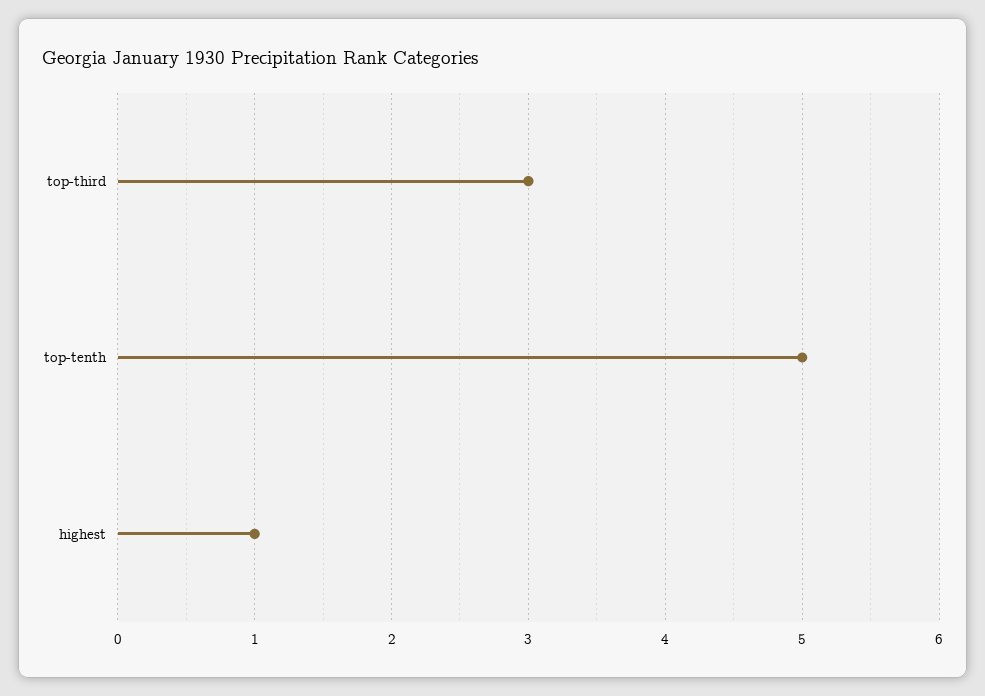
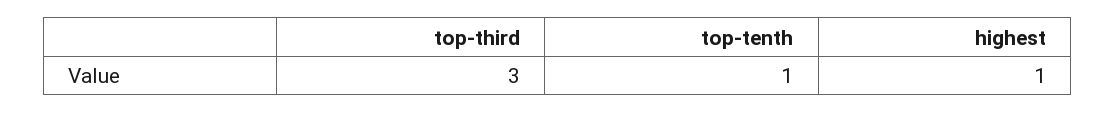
  {
    "top-third": 3,
-   "top-tenth": 5,
+   "top-tenth": 1,
    "highest": 1
  }

